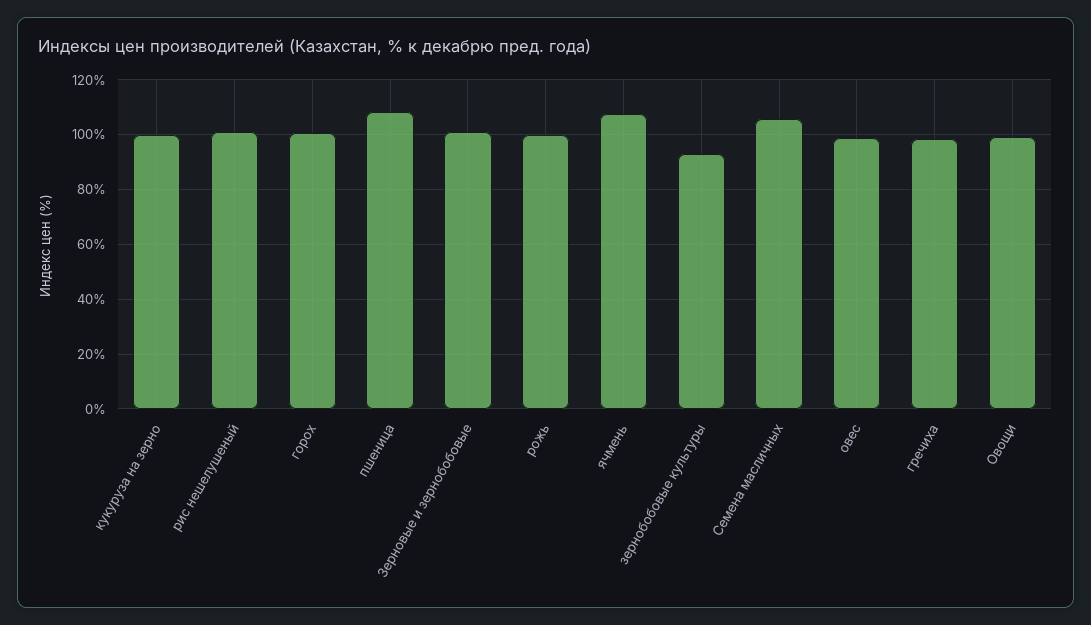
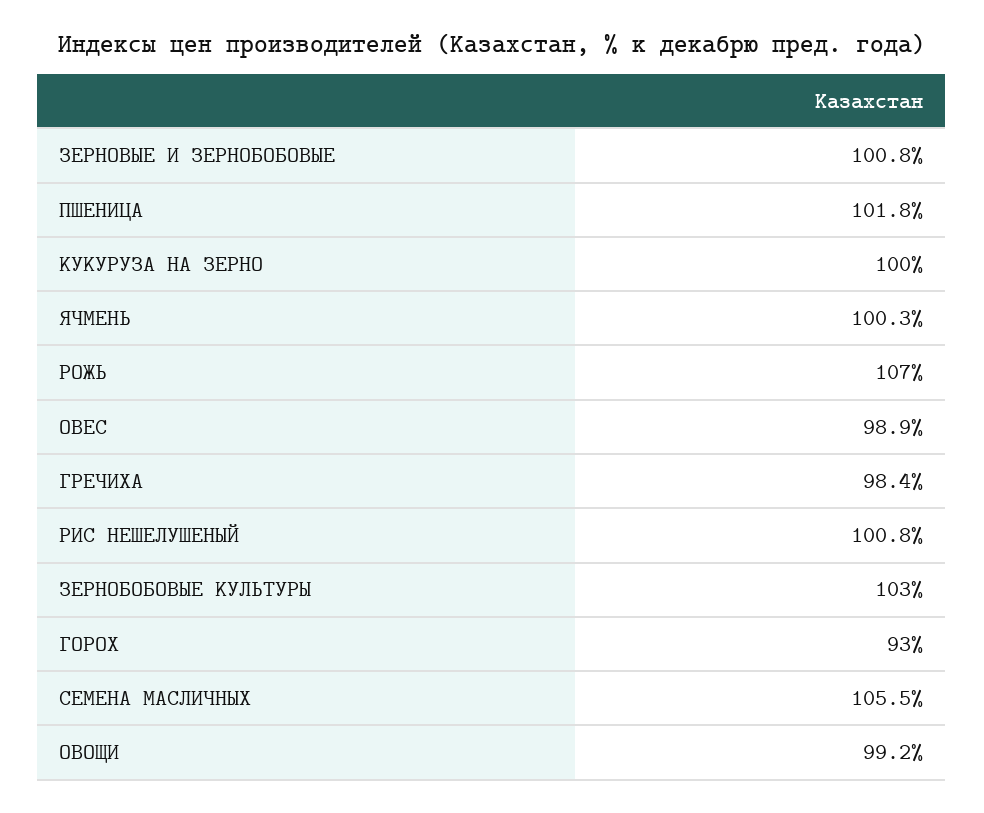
  {
    "кукуруза на зерно": 100,
    "рис нешелушеный": 100.8,
-   "горох": 100,
+   "горох": 93,
-   "пшеница": 107.5,
+   "пшеница": 101.8,
    "Зерновые и зернобобовые": 100.8,
-   "рожь": 100,
+   "рожь": 107,
-   "ячмень": 107.5,
+   "ячмень": 100.3,
-   "зернобобовые культуры": 92.5,
+   "зернобобовые культуры": 103,
    "Семена масличных": 105.5,
    "овес": 98.9,
    "гречиха": 98.4,
    "Овощи": 99.2
  }

